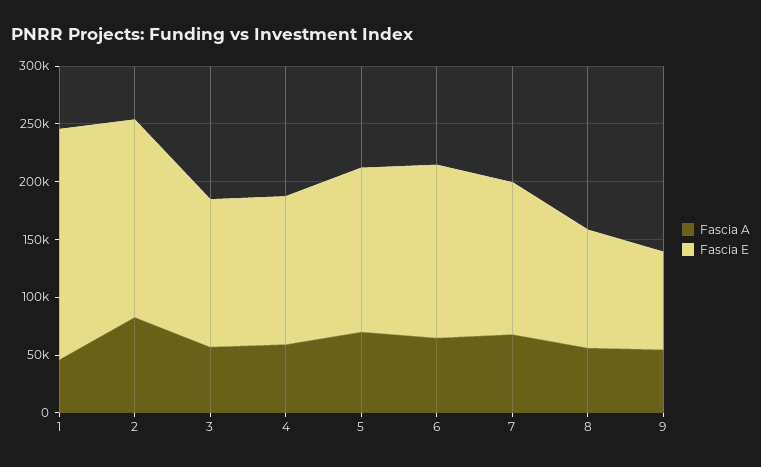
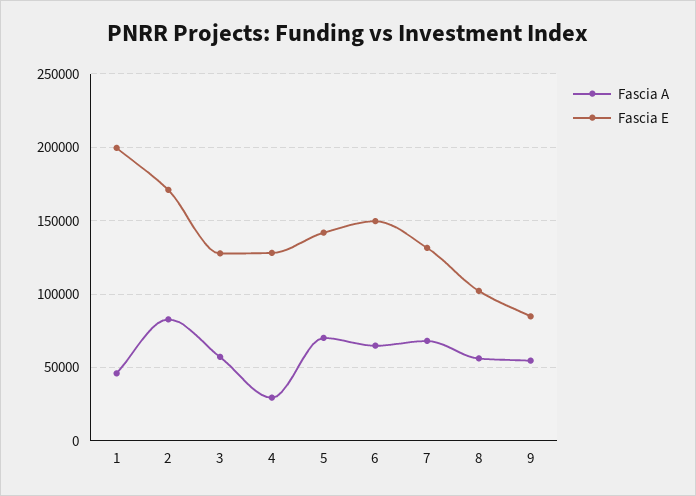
  {
    "Fascia A": {
      "1": 45000,
      "2": 85000,
      "3": 55000,
-     "4": 60000,
+     "4": 30000,
      "5": 70000,
      "6": 65000,
      "7": 70000,
      "8": 55000,
      "9": 55000
    },
    "Fascia E": {
      "1": 200000,
      "2": 170000,
      "3": 130000,
      "4": 130000,
      "5": 140000,
      "6": 150000,
      "7": 130000,
      "8": 100000,
      "9": 85000
    }
  }

